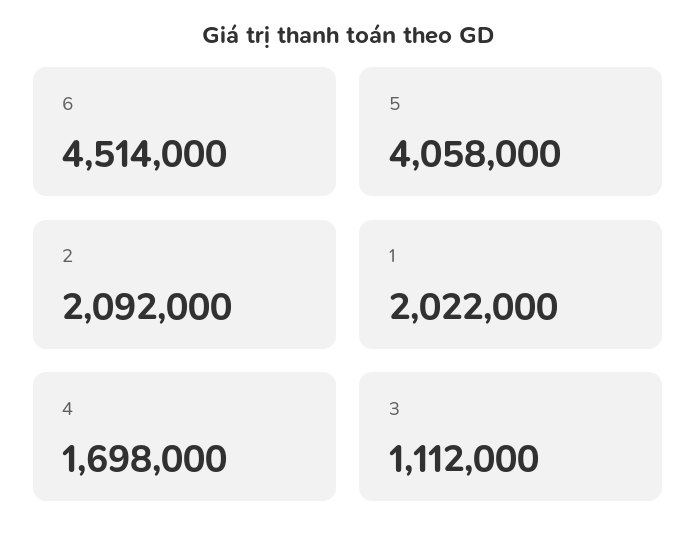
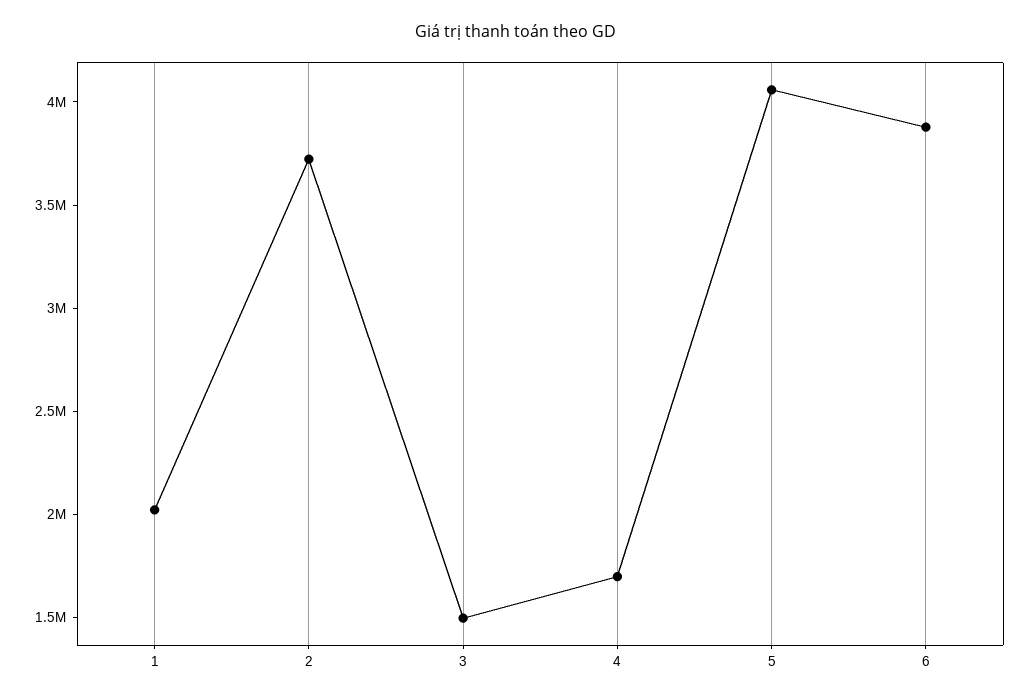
  {
-   "6": 4514000,
+   "6": 3900000,
    "5": 4058000,
-   "2": 2092000,
+   "2": 3700000,
    "1": 2022000,
    "4": 1698000,
-   "3": 1112000
+   "3": 1500000
  }

